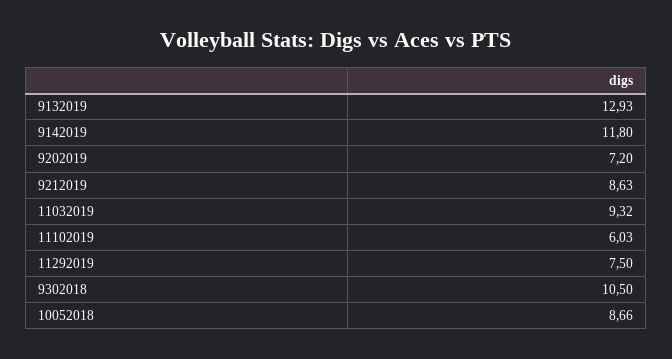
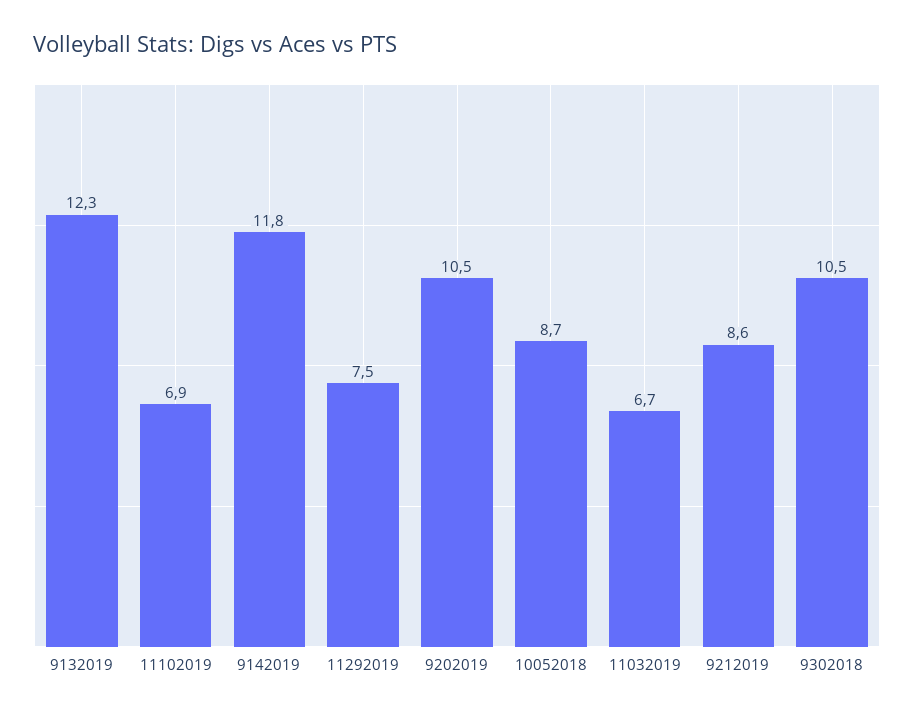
  {
-   "9132019": 12.93,
+   "9132019": 12.3,
    "9142019": 11.8,
-   "9202019": 7.2,
+   "9202019": 10.5,
    "9212019": 8.63,
-   "11032019": 9.32,
+   "11032019": 6.7,
-   "11102019": 6.03,
+   "11102019": 6.9,
    "11292019": 7.5,
    "9302018": 10.5,
    "10052018": 8.66
  }

